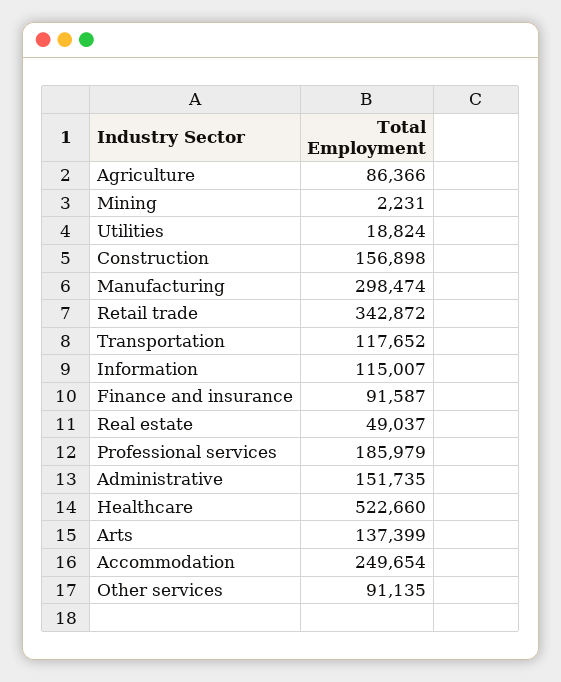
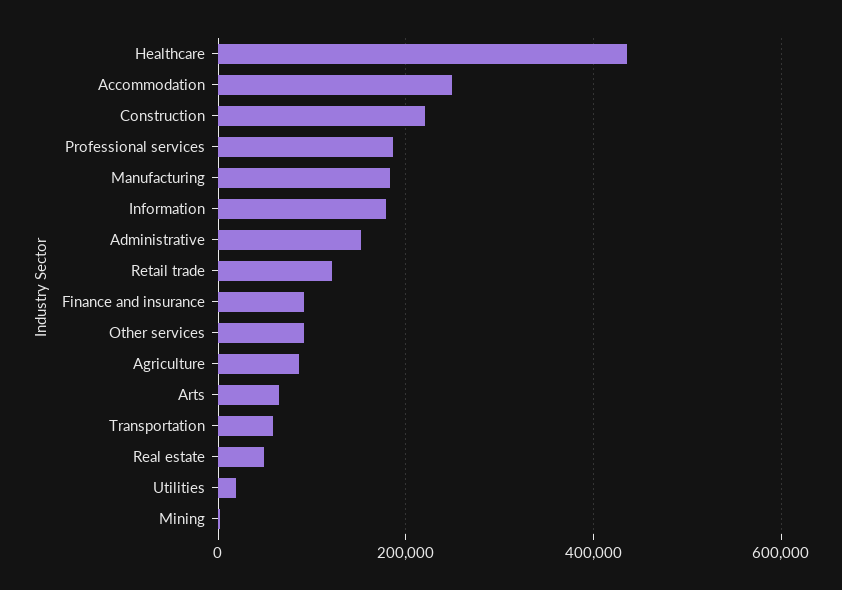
  {
    "Agriculture": 86366,
    "Mining": 2231,
    "Utilities": 18824,
-   "Construction": 156898,
+   "Construction": 220000,
-   "Manufacturing": 298474,
+   "Manufacturing": 180000,
-   "Retail trade": 342872,
+   "Retail trade": 120000,
-   "Transportation": 117652,
+   "Transportation": 60000,
-   "Information": 115007,
+   "Information": 180000,
    "Finance and insurance": 91587,
    "Real estate": 49037,
    "Professional services": 185979,
    "Administrative": 151735,
-   "Healthcare": 522660,
+   "Healthcare": 440000,
-   "Arts": 137399,
+   "Arts": 60000,
    "Accommodation": 249654,
    "Other services": 91135
  }

